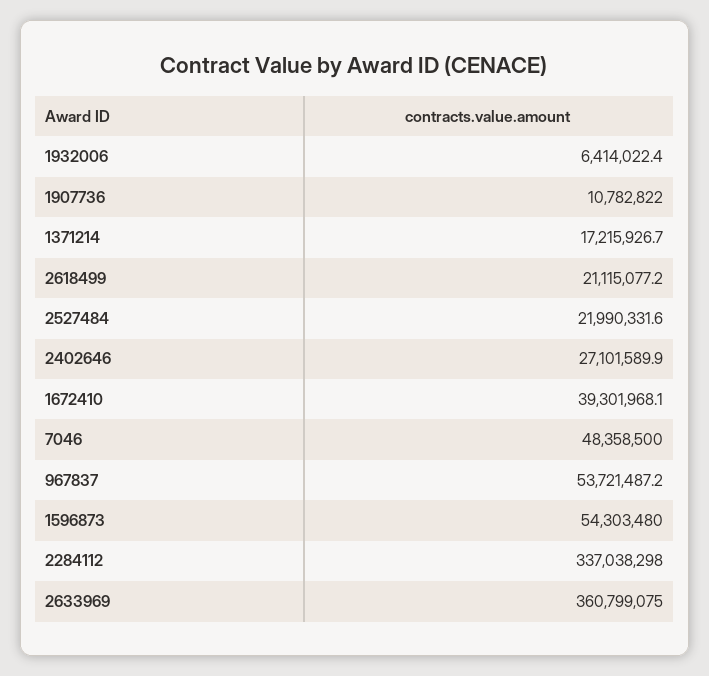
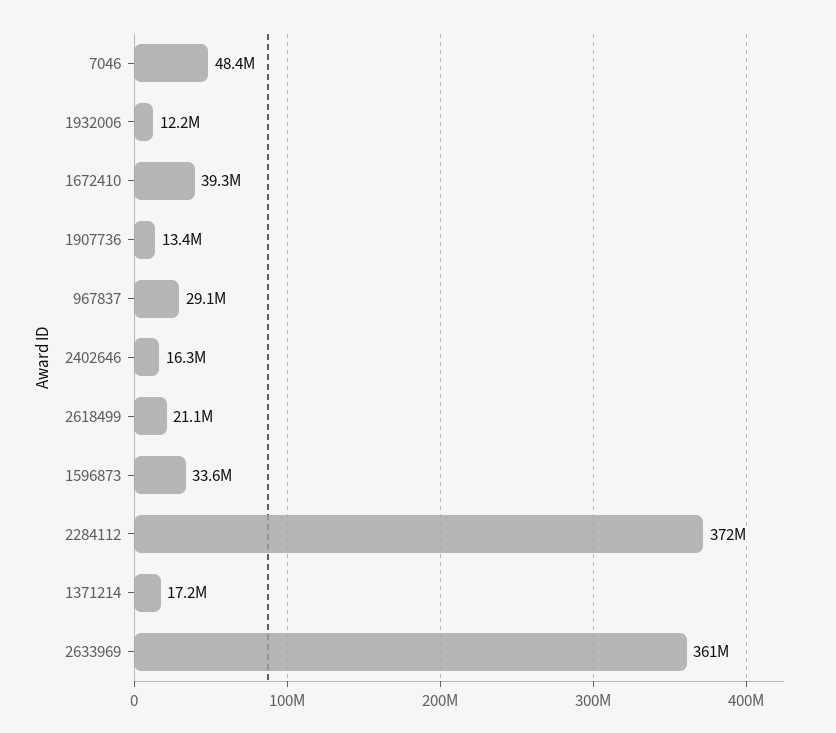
  {
-   "1932006": 6414022.4,
+   "1932006": 12200000,
-   "1907736": 10782822,
+   "1907736": 13400000,
    "1371214": 17215926.7,
    "2618499": 21115077.2,
-   "2527484": 21990331.6,
-   "2402646": 27101589.9,
+   "2402646": 16300000,
    "1672410": 39301968.1,
    "7046": 48358500,
-   "967837": 53721487.2,
+   "967837": 29100000,
-   "1596873": 54303480,
+   "1596873": 33600000,
-   "2284112": 337038298,
+   "2284112": 372000000,
    "2633969": 360799075
  }

